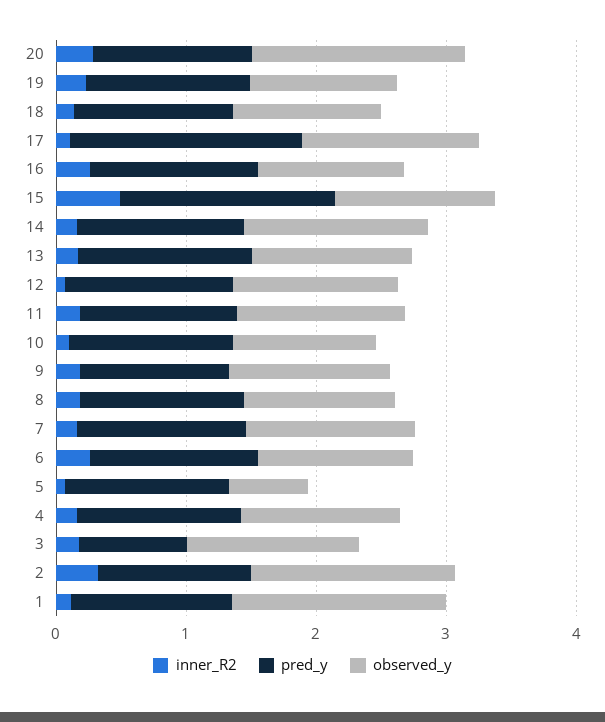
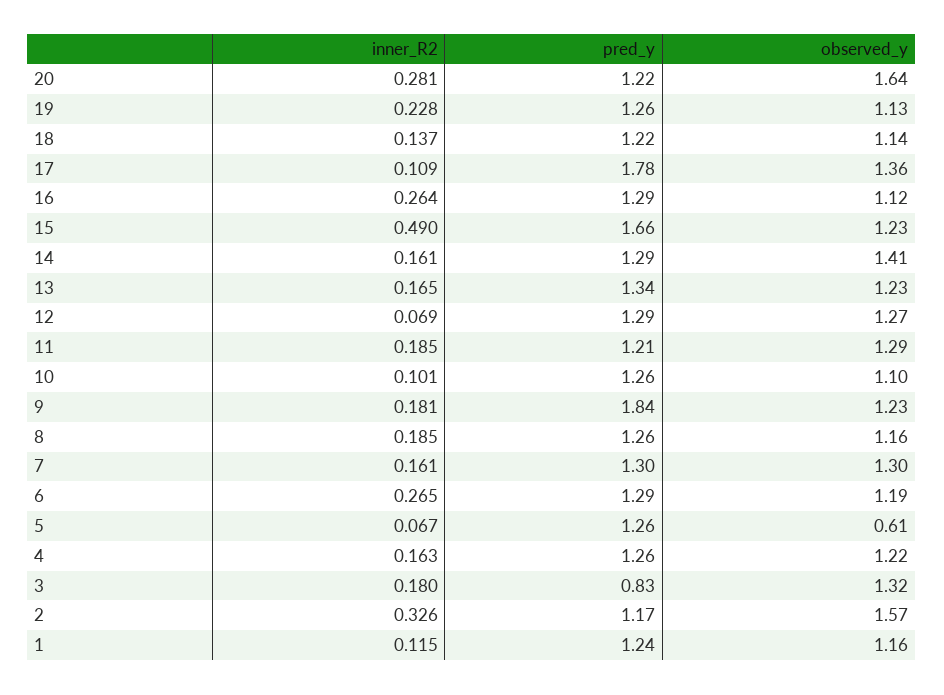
  {
    "inner_R2": {
      "20": 0.281,
      "19": 0.228,
      "18": 0.137,
      "17": 0.109,
      "16": 0.264,
      "15": 0.49,
      "14": 0.161,
      "13": 0.165,
      "12": 0.069,
      "11": 0.185,
      "10": 0.101,
      "9": 0.181,
      "8": 0.185,
      "7": 0.161,
      "6": 0.265,
      "5": 0.067,
      "4": 0.163,
      "3": 0.18,
      "2": 0.326,
      "1": 0.115
    },
    "pred_y": {
      "20": 1.22,
      "19": 1.26,
      "18": 1.22,
      "17": 1.78,
      "16": 1.29,
      "15": 1.66,
      "14": 1.29,
      "13": 1.34,
      "12": 1.29,
      "11": 1.21,
      "10": 1.26,
-     "9": 1.2,
+     "9": 1.84,
      "8": 1.26,
      "7": 1.3,
      "6": 1.29,
      "5": 1.26,
      "4": 1.26,
      "3": 0.83,
      "2": 1.17,
      "1": 1.24
    },
    "observed_y": {
      "20": 1.64,
      "19": 1.13,
      "18": 1.14,
      "17": 1.36,
      "16": 1.12,
      "15": 1.23,
      "14": 1.41,
      "13": 1.23,
      "12": 1.27,
      "11": 1.29,
      "10": 1.1,
      "9": 1.23,
      "8": 1.16,
      "7": 1.3,
      "6": 1.19,
      "5": 0.61,
      "4": 1.22,
      "3": 1.32,
      "2": 1.57,
-     "1": 1.6
+     "1": 1.16
    }
  }

